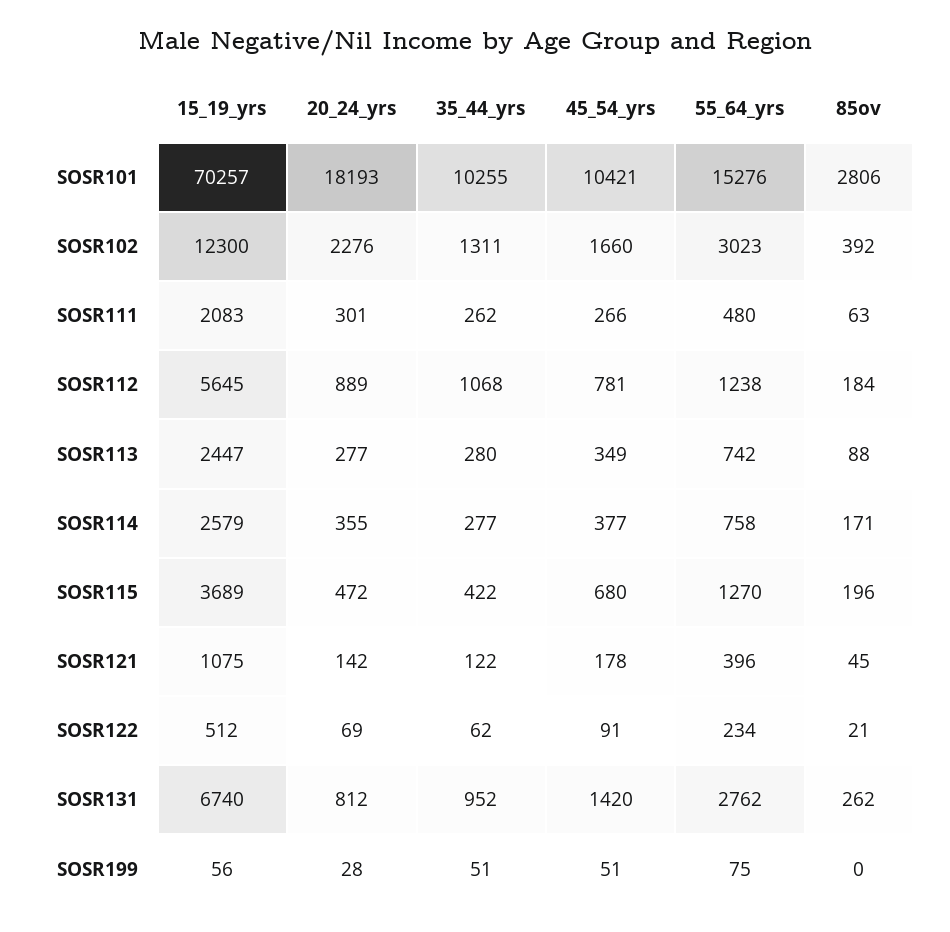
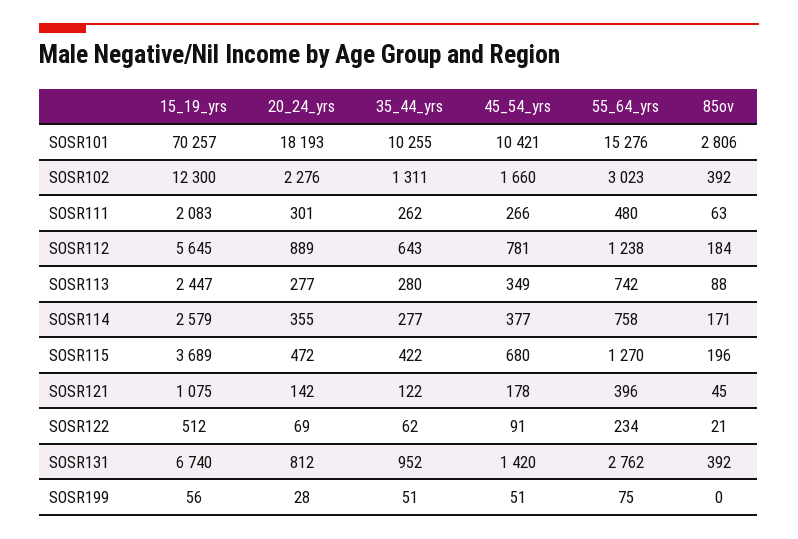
  {
    "15_19_yrs": {
      "SOSR101": 70257,
      "SOSR102": 12300,
      "SOSR111": 2083,
      "SOSR112": 5645,
      "SOSR113": 2447,
      "SOSR114": 2579,
      "SOSR115": 3689,
      "SOSR121": 1075,
      "SOSR122": 512,
      "SOSR131": 6740,
      "SOSR199": 56
    },
    "20_24_yrs": {
      "SOSR101": 18193,
      "SOSR102": 2276,
      "SOSR111": 301,
      "SOSR112": 889,
      "SOSR113": 277,
      "SOSR114": 355,
      "SOSR115": 472,
      "SOSR121": 142,
      "SOSR122": 69,
      "SOSR131": 812,
      "SOSR199": 28
    },
    "35_44_yrs": {
      "SOSR101": 10255,
      "SOSR102": 1311,
      "SOSR111": 262,
-     "SOSR112": 1068,
+     "SOSR112": 643,
      "SOSR113": 280,
      "SOSR114": 277,
      "SOSR115": 422,
      "SOSR121": 122,
      "SOSR122": 62,
      "SOSR131": 952,
      "SOSR199": 51
    },
    "45_54_yrs": {
      "SOSR101": 10421,
      "SOSR102": 1660,
      "SOSR111": 266,
      "SOSR112": 781,
      "SOSR113": 349,
      "SOSR114": 377,
      "SOSR115": 680,
      "SOSR121": 178,
      "SOSR122": 91,
      "SOSR131": 1420,
      "SOSR199": 51
    },
    "55_64_yrs": {
      "SOSR101": 15276,
      "SOSR102": 3023,
      "SOSR111": 480,
      "SOSR112": 1238,
      "SOSR113": 742,
      "SOSR114": 758,
      "SOSR115": 1270,
      "SOSR121": 396,
      "SOSR122": 234,
      "SOSR131": 2762,
      "SOSR199": 75
    },
    "85ov": {
      "SOSR101": 2806,
      "SOSR102": 392,
      "SOSR111": 63,
      "SOSR112": 184,
      "SOSR113": 88,
      "SOSR114": 171,
      "SOSR115": 196,
      "SOSR121": 45,
      "SOSR122": 21,
-     "SOSR131": 262,
+     "SOSR131": 392,
      "SOSR199": 0
    }
  }

